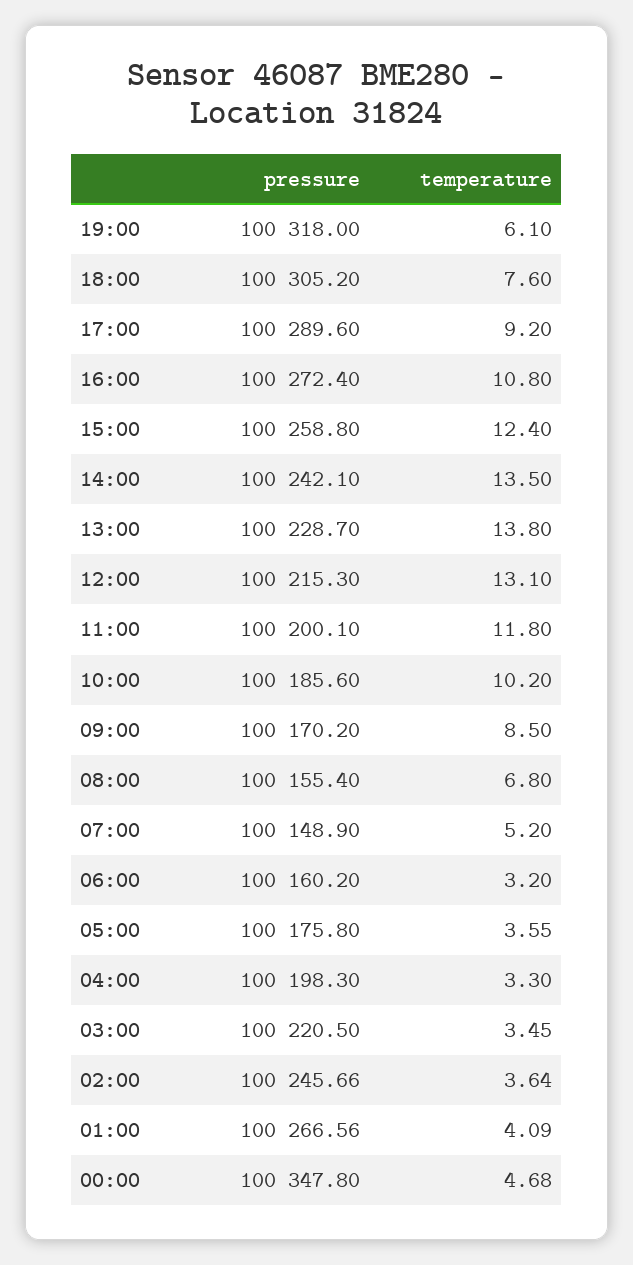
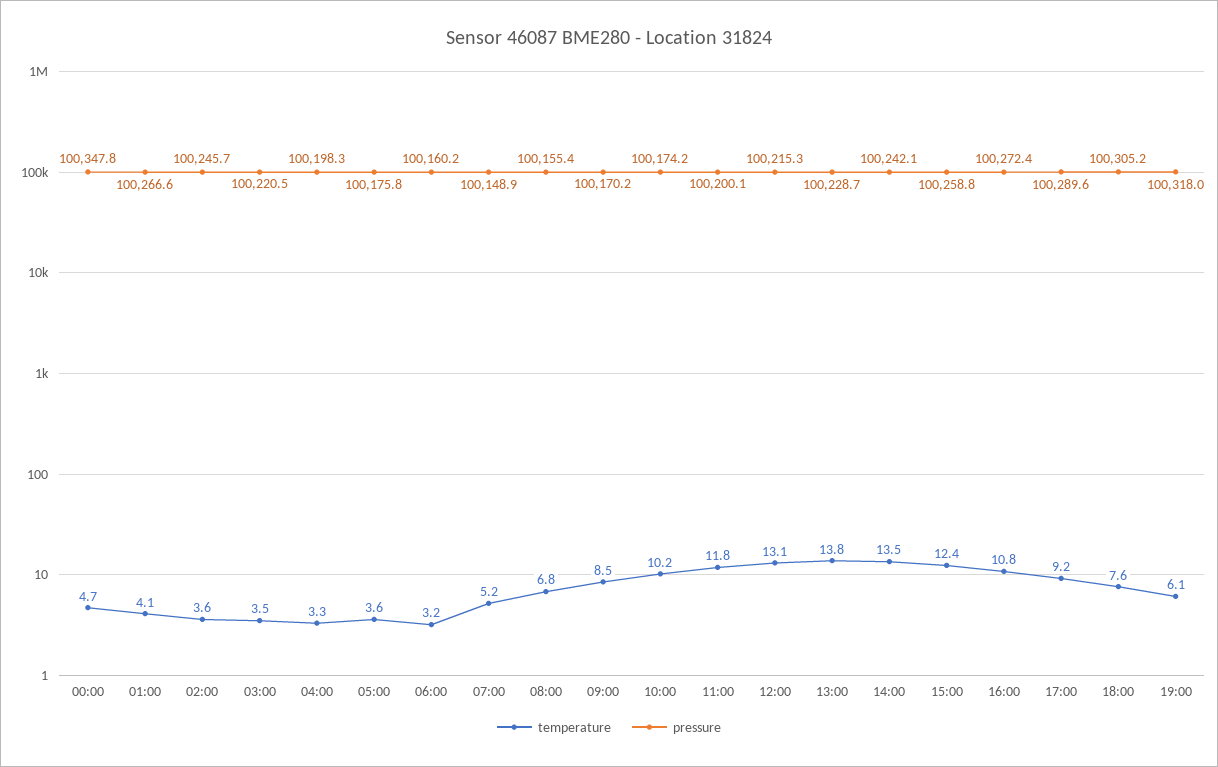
  {
    "pressure": {
      "19:00": 100318,
      "18:00": 100305.2,
      "17:00": 100289.6,
      "16:00": 100272.4,
      "15:00": 100258.8,
      "14:00": 100242.1,
      "13:00": 100228.7,
      "12:00": 100215.3,
      "11:00": 100200.1,
-     "10:00": 100185.6,
+     "10:00": 100174.2,
      "09:00": 100170.2,
      "08:00": 100155.4,
      "07:00": 100148.9,
      "06:00": 100160.2,
      "05:00": 100175.8,
      "04:00": 100198.3,
      "03:00": 100220.5,
      "02:00": 100245.66,
      "01:00": 100266.56,
      "00:00": 100347.8
    },
    "temperature": {
      "19:00": 6.1,
      "18:00": 7.6,
      "17:00": 9.2,
      "16:00": 10.8,
      "15:00": 12.4,
      "14:00": 13.5,
      "13:00": 13.8,
      "12:00": 13.1,
      "11:00": 11.8,
      "10:00": 10.2,
      "09:00": 8.5,
      "08:00": 6.8,
      "07:00": 5.2,
      "06:00": 3.2,
      "05:00": 3.55,
      "04:00": 3.3,
      "03:00": 3.45,
      "02:00": 3.64,
      "01:00": 4.09,
      "00:00": 4.68
    }
  }

